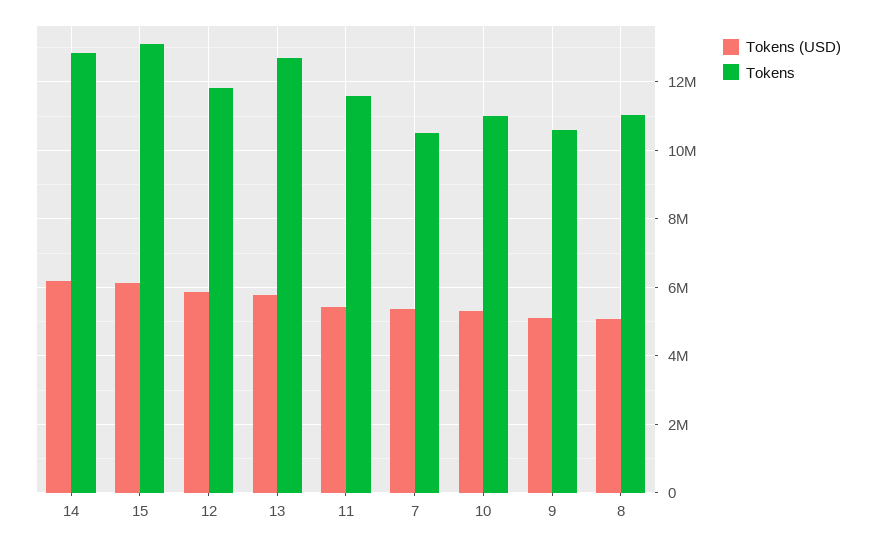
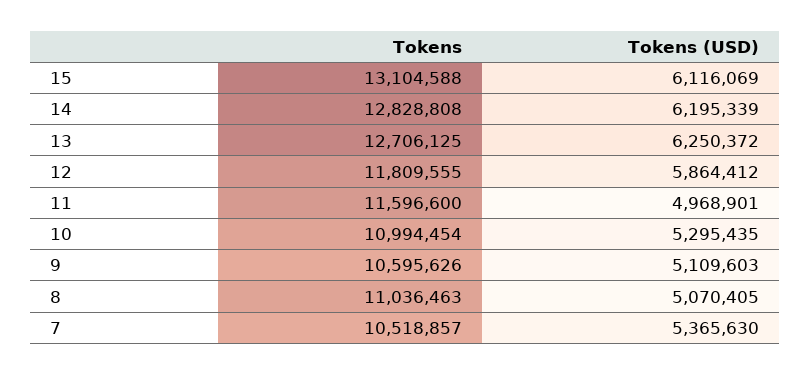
  {
    "Tokens (USD)": {
      "14": 6195339,
      "15": 6116069,
      "12": 5864412,
-     "13": 5800000,
+     "13": 6250372,
-     "11": 5400000,
+     "11": 4968901,
      "7": 5365630,
      "10": 5295435,
      "9": 5109603,
      "8": 5070405
    },
    "Tokens": {
      "14": 12828808,
      "15": 13104588,
      "12": 11809555,
      "13": 12706125,
      "11": 11596600,
      "7": 10518857,
      "10": 10994454,
      "9": 10595626,
      "8": 11036463
    }
  }

